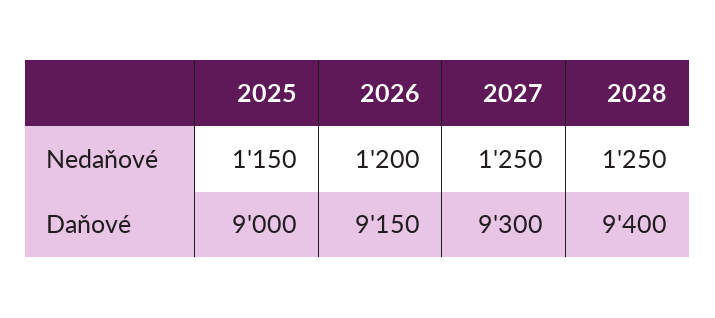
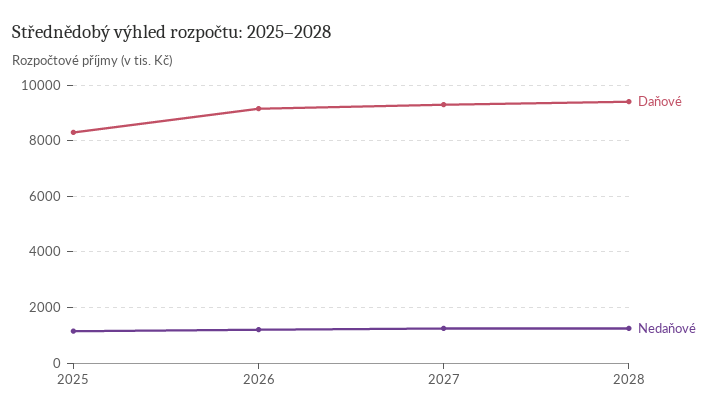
  {
    "Nedaňové": {
      "2025": 1150,
      "2026": 1200,
      "2027": 1250,
      "2028": 1250
    },
    "Daňové": {
-     "2025": 9000,
+     "2025": 8250,
      "2026": 9150,
      "2027": 9300,
      "2028": 9400
    }
  }

